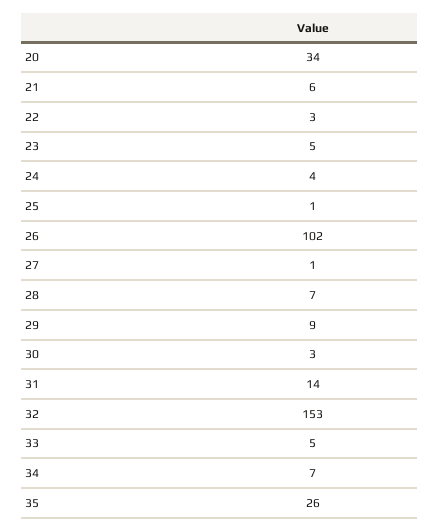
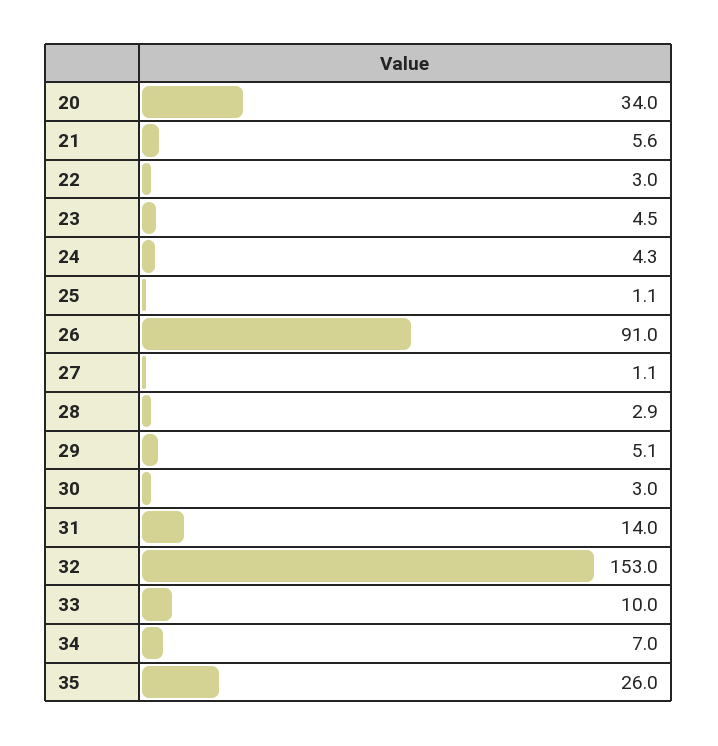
  {
    "20": 34,
    "21": 5.6,
    "22": 3,
    "23": 4.5,
    "24": 4.3,
    "25": 1.1,
-   "26": 102,
+   "26": 91,
    "27": 1.1,
-   "28": 7,
+   "28": 2.9,
-   "29": 9,
+   "29": 5.1,
    "30": 3,
    "31": 14,
    "32": 153,
-   "33": 5,
+   "33": 10,
    "34": 7,
    "35": 26
  }

